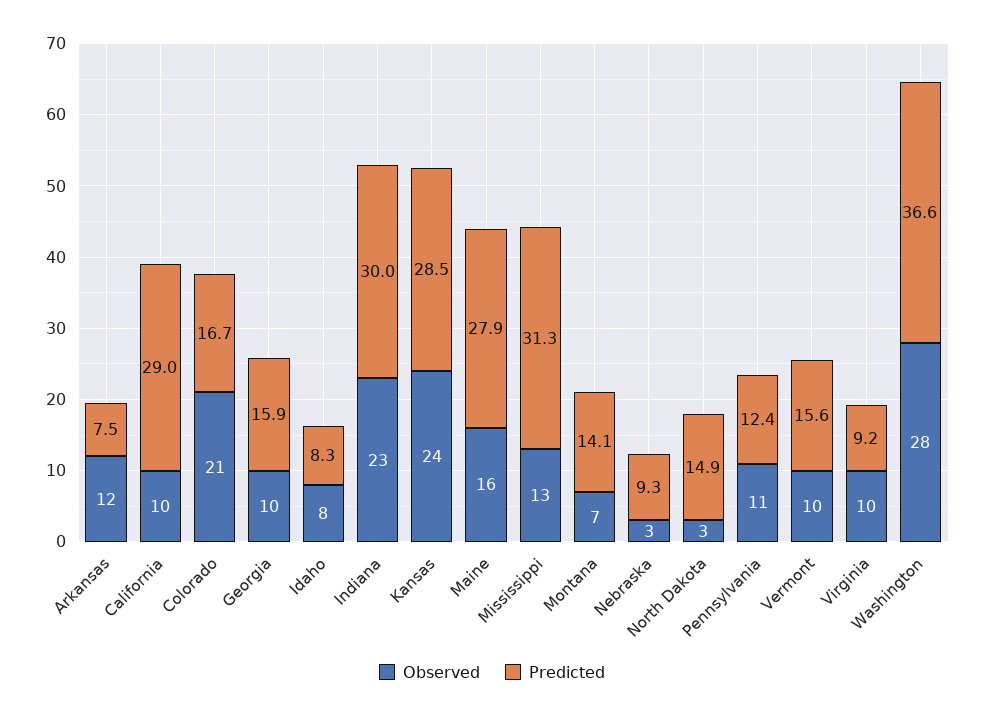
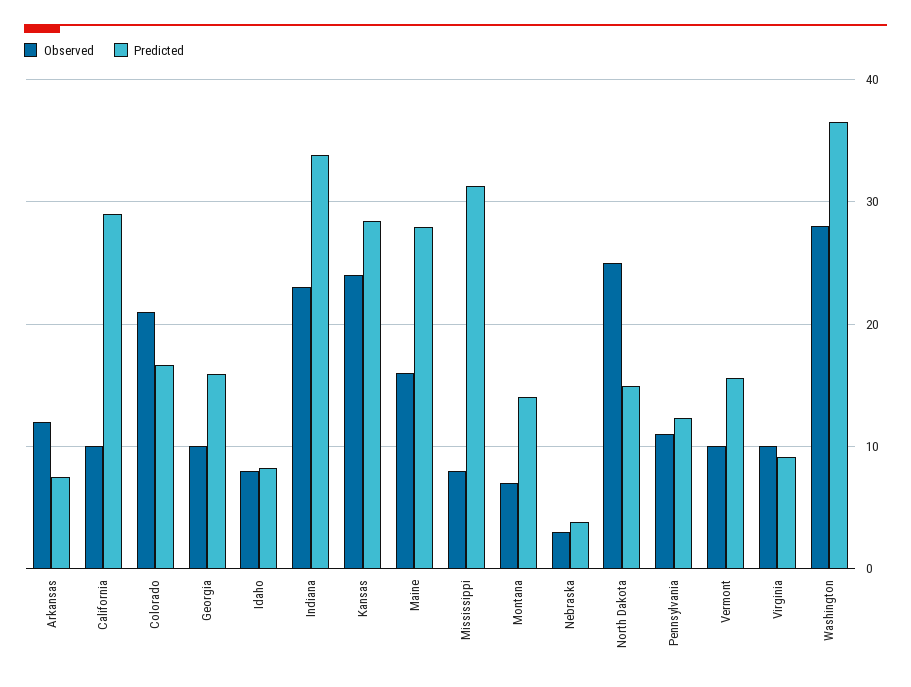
  {
    "Observed": {
      "Arkansas": 12,
      "California": 10,
      "Colorado": 21,
      "Georgia": 10,
      "Idaho": 8,
      "Indiana": 23,
      "Kansas": 24,
      "Maine": 16,
-     "Mississippi": 13,
+     "Mississippi": 8,
      "Montana": 7,
      "Nebraska": 3,
-     "North Dakota": 3,
+     "North Dakota": 25,
      "Pennsylvania": 11,
      "Vermont": 10,
      "Virginia": 10,
      "Washington": 28
    },
    "Predicted": {
      "Arkansas": 7.5,
      "California": 29,
      "Colorado": 16.7,
      "Georgia": 15.9,
      "Idaho": 8.3,
-     "Indiana": 30,
+     "Indiana": 34,
      "Kansas": 28.5,
      "Maine": 27.9,
      "Mississippi": 31.3,
      "Montana": 14.1,
-     "Nebraska": 9.3,
+     "Nebraska": 4,
      "North Dakota": 14.9,
      "Pennsylvania": 12.4,
      "Vermont": 15.6,
      "Virginia": 9.2,
      "Washington": 36.6
    }
  }

